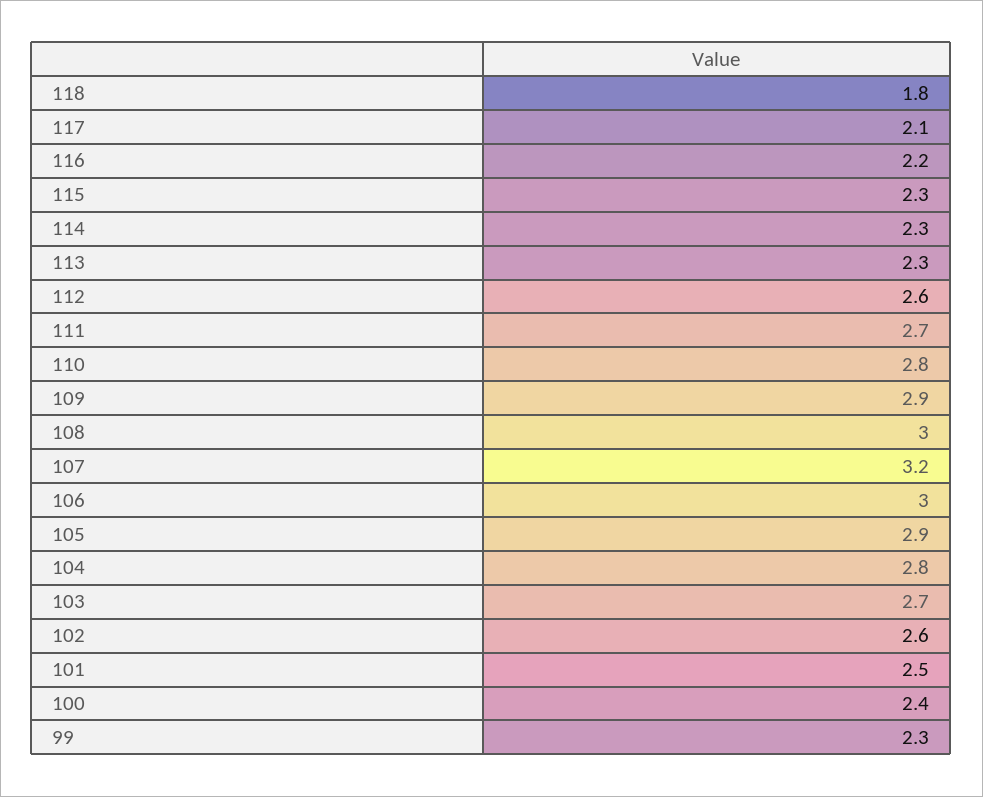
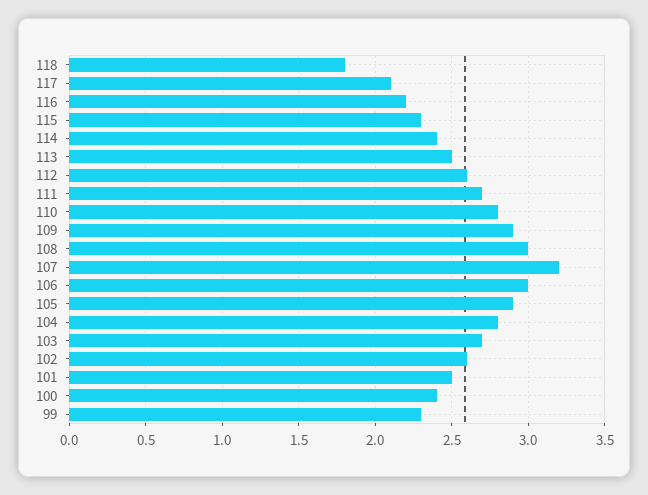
  {
    "118": 1.8,
    "117": 2.1,
    "116": 2.2,
    "115": 2.3,
-   "114": 2.3,
+   "114": 2.4,
-   "113": 2.3,
+   "113": 2.5,
    "112": 2.6,
    "111": 2.7,
    "110": 2.8,
    "109": 2.9,
    "108": 3,
    "107": 3.2,
    "106": 3,
    "105": 2.9,
    "104": 2.8,
    "103": 2.7,
    "102": 2.6,
    "101": 2.5,
    "100": 2.4,
    "99": 2.3
  }

